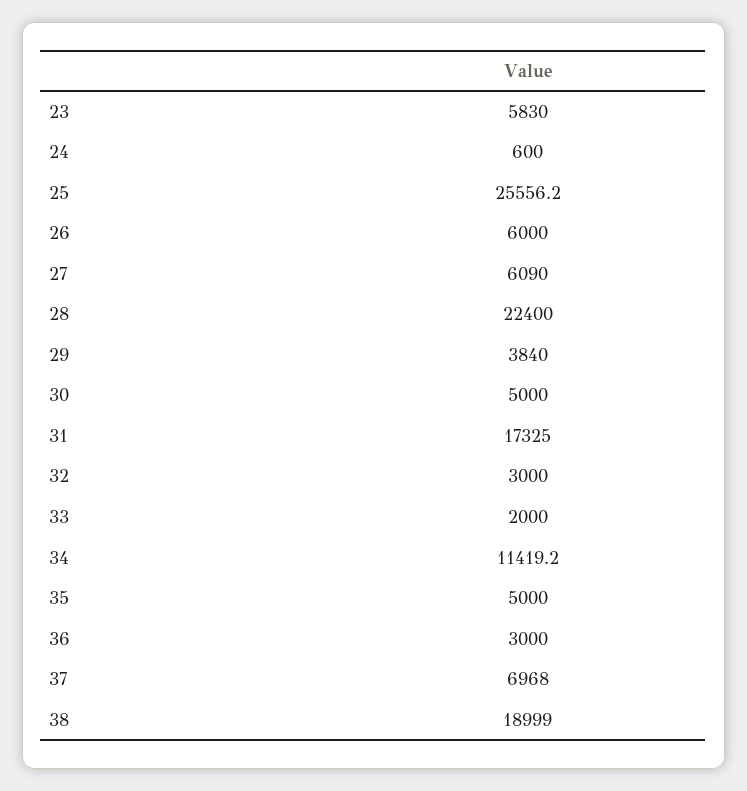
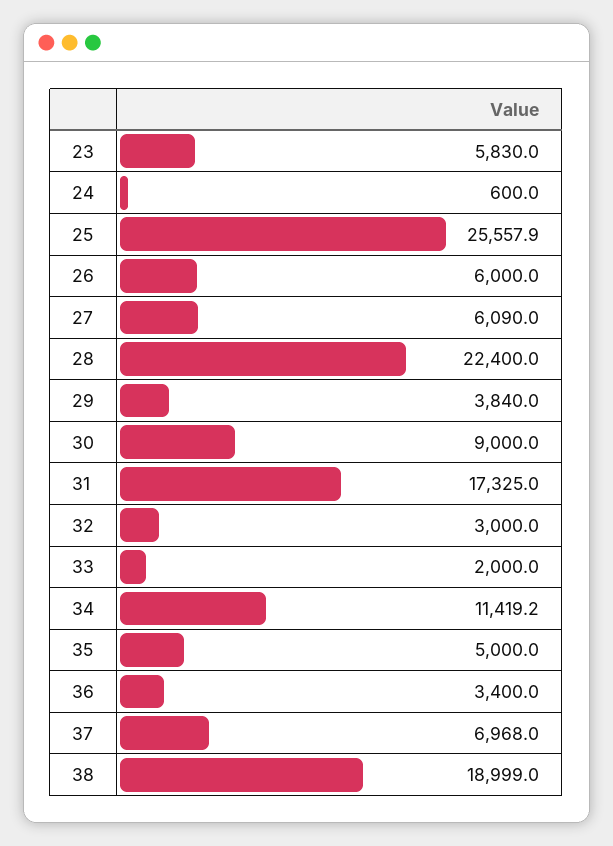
  {
    "23": 5830,
    "24": 600,
-   "25": 25556.2,
+   "25": 25557.9,
    "26": 6000,
    "27": 6090,
    "28": 22400,
    "29": 3840,
-   "30": 5000,
+   "30": 9000,
    "31": 17325,
    "32": 3000,
    "33": 2000,
    "34": 11419.2,
    "35": 5000,
-   "36": 3000,
+   "36": 3400,
    "37": 6968,
    "38": 18999
  }

